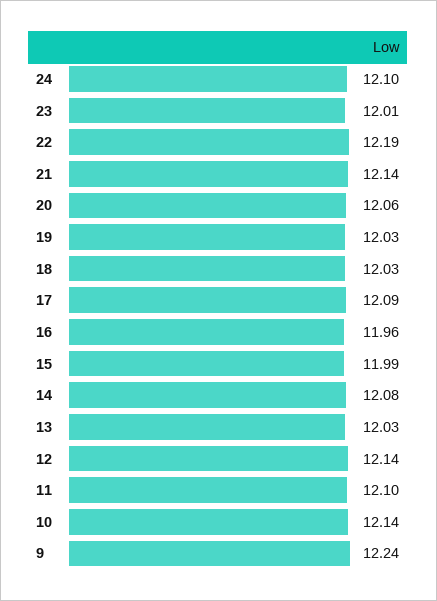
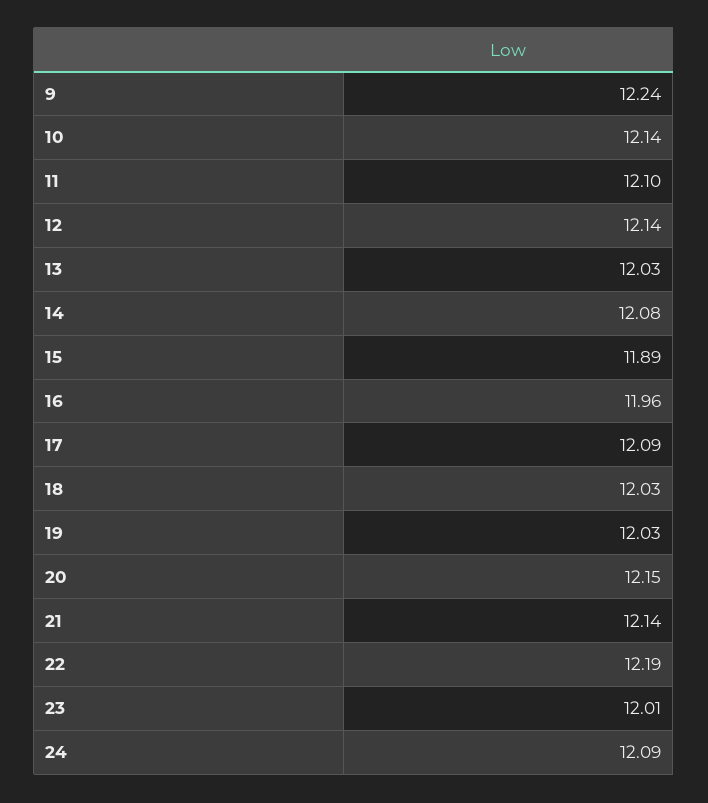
  {
-   "24": 12.1,
+   "24": 12.09,
    "23": 12.01,
    "22": 12.19,
    "21": 12.14,
-   "20": 12.06,
+   "20": 12.15,
    "19": 12.03,
    "18": 12.03,
    "17": 12.09,
    "16": 11.96,
-   "15": 11.99,
+   "15": 11.89,
    "14": 12.08,
    "13": 12.03,
    "12": 12.14,
    "11": 12.1,
    "10": 12.14,
    "9": 12.24
  }

